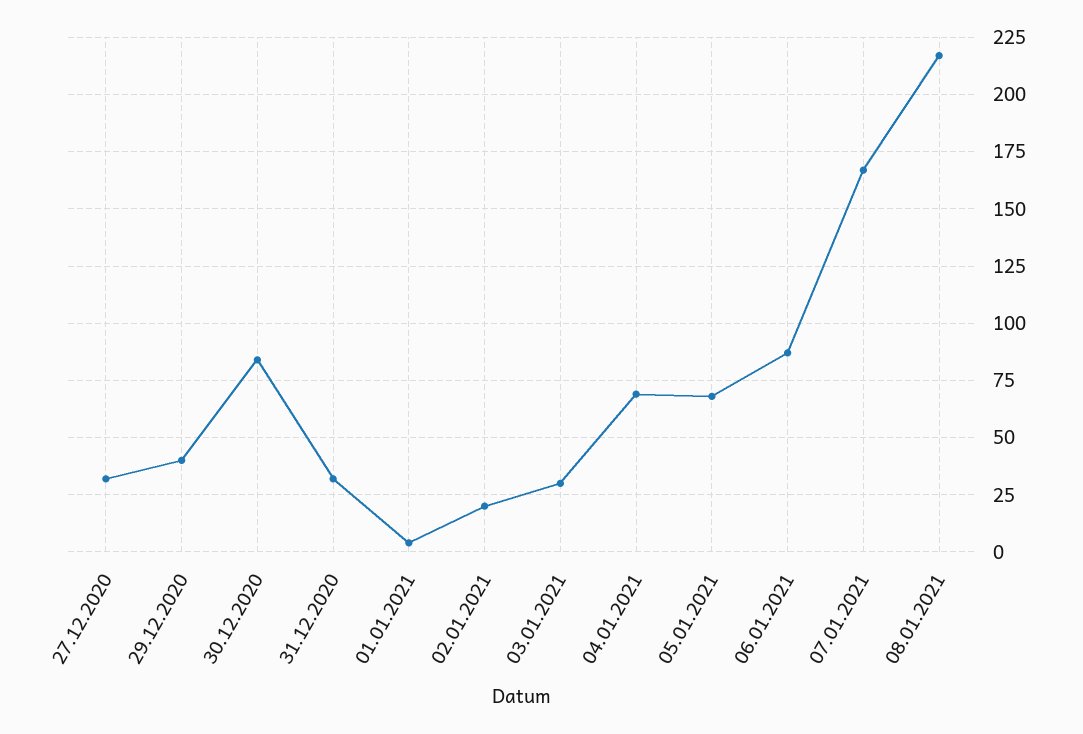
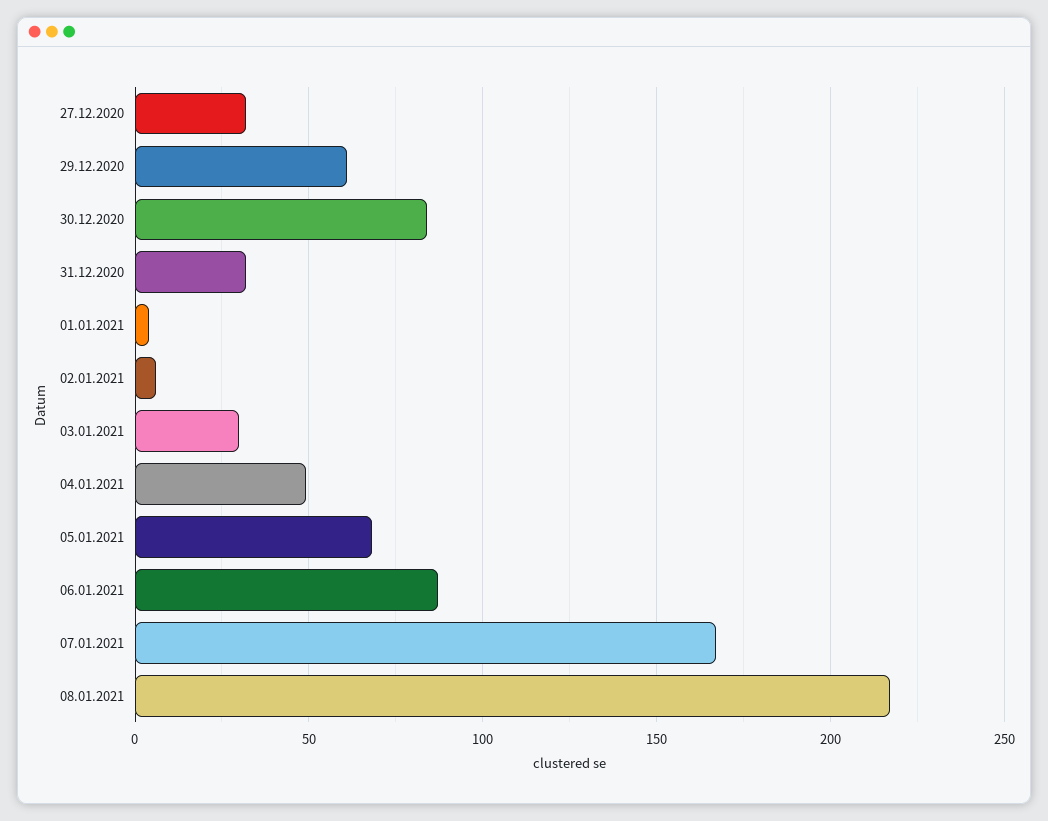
  {
    "27.12.2020": 30,
-   "29.12.2020": 40,
+   "29.12.2020": 60,
    "30.12.2020": 85,
    "31.12.2020": 30,
    "01.01.2021": 5,
-   "02.01.2021": 20,
+   "02.01.2021": 5,
    "03.01.2021": 30,
-   "04.01.2021": 70,
+   "04.01.2021": 50,
    "05.01.2021": 70,
    "06.01.2021": 85,
    "07.01.2021": 165,
    "08.01.2021": 215
  }

